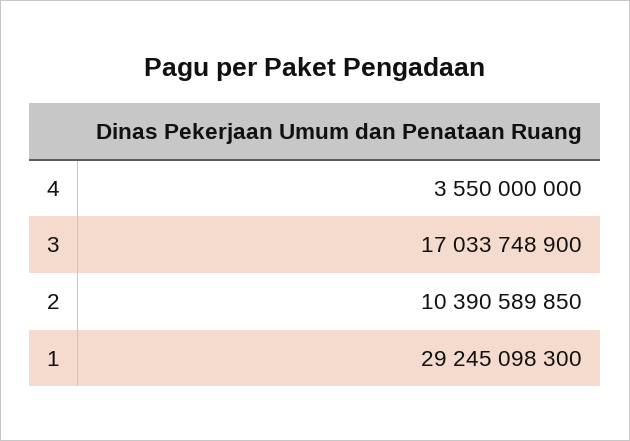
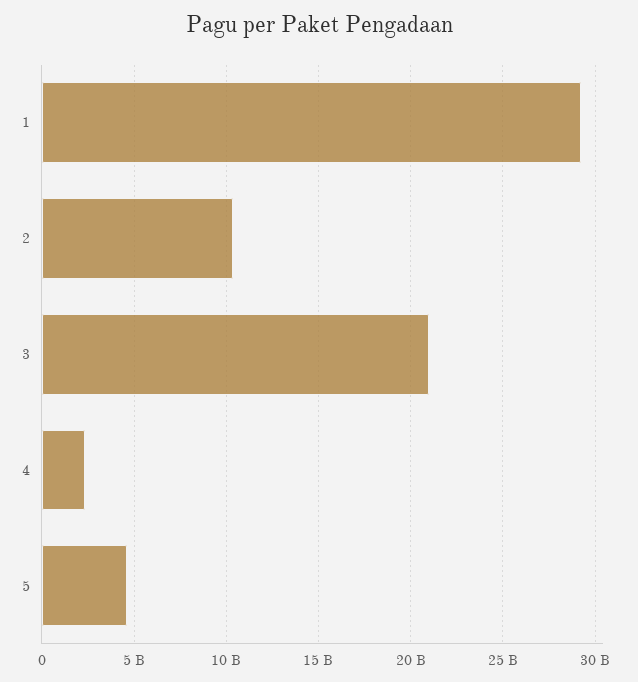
  {
-   "4": 3550000000,
+   "4": 2500000000,
-   "3": 17033748900,
+   "3": 21000000000,
    "2": 10390589850,
-   "1": 29245098300
+   "1": 29245098300,
+   "5": 4500000000
  }

